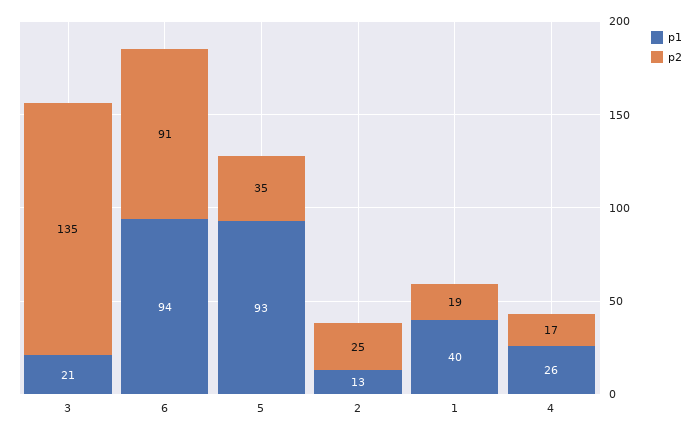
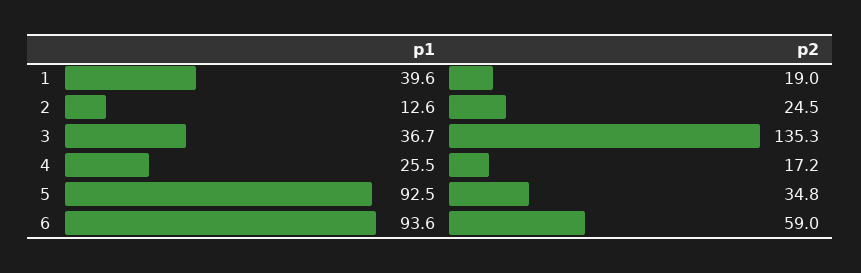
  {
    "p1": {
-     "3": 21,
+     "3": 36.7,
      "6": 93.6,
      "5": 92.5,
      "2": 12.6,
      "1": 39.6,
      "4": 25.5
    },
    "p2": {
      "3": 135.3,
-     "6": 91,
+     "6": 59,
      "5": 34.8,
      "2": 24.5,
      "1": 19,
      "4": 17.2
    }
  }

